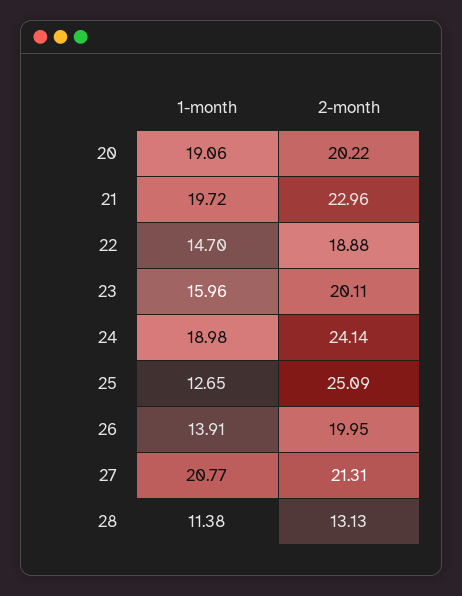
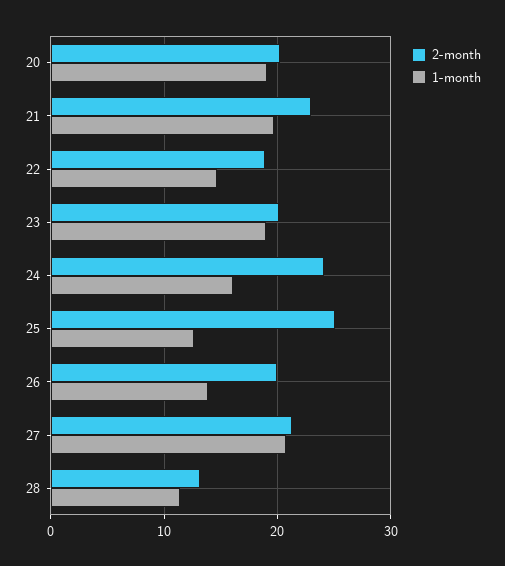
  {
    "1-month": {
      "20": 19.06,
      "21": 19.72,
      "22": 14.7,
-     "23": 15.96,
+     "23": 19,
-     "24": 18.98,
+     "24": 16,
      "25": 12.65,
      "26": 13.91,
      "27": 20.77,
      "28": 11.38
    },
    "2-month": {
      "20": 20.22,
      "21": 22.96,
      "22": 18.88,
      "23": 20.11,
      "24": 24.14,
      "25": 25.09,
      "26": 19.95,
      "27": 21.31,
      "28": 13.13
    }
  }

